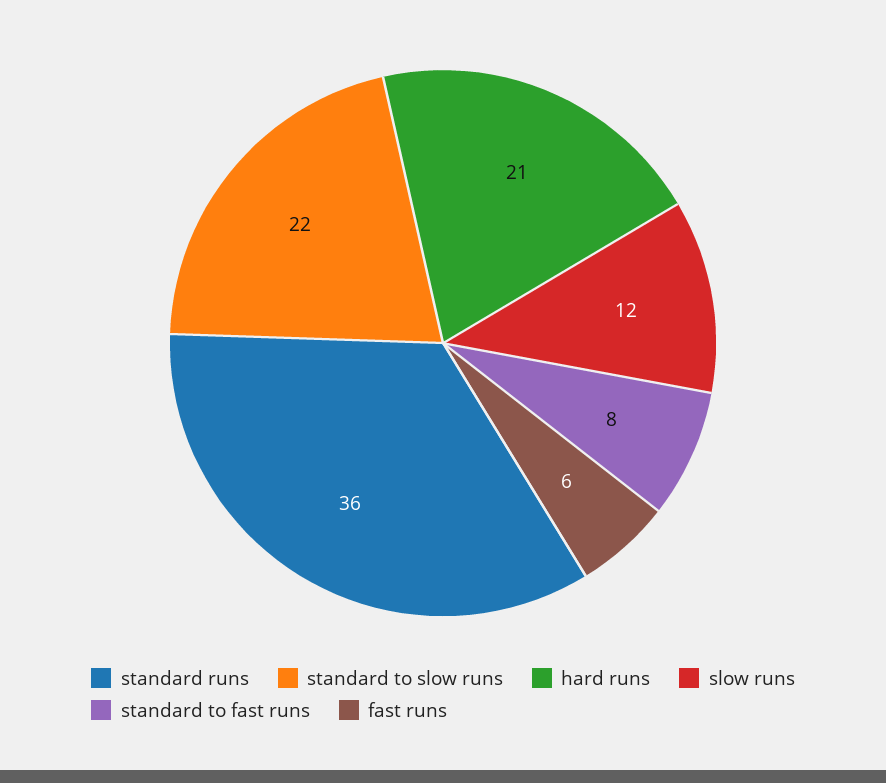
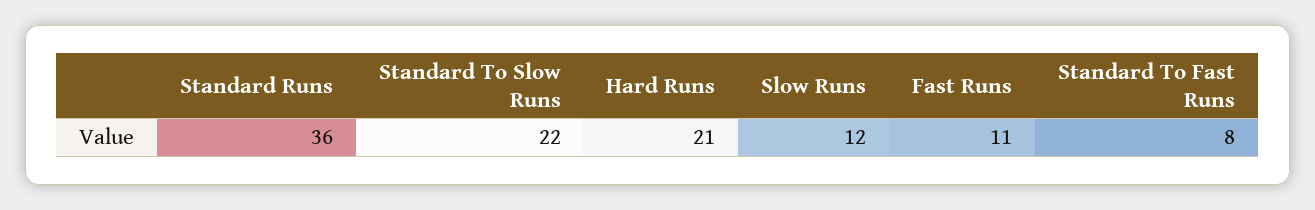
  {
    "standard runs": 36,
    "standard to slow runs": 22,
    "hard runs": 21,
    "slow runs": 12,
    "standard to fast runs": 8,
-   "fast runs": 6
+   "fast runs": 11
  }

